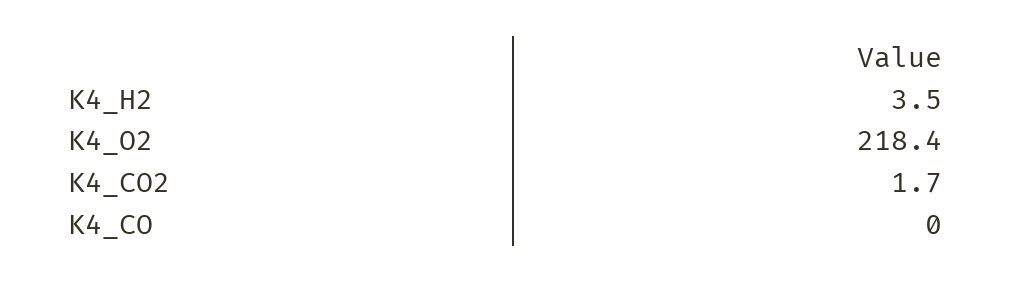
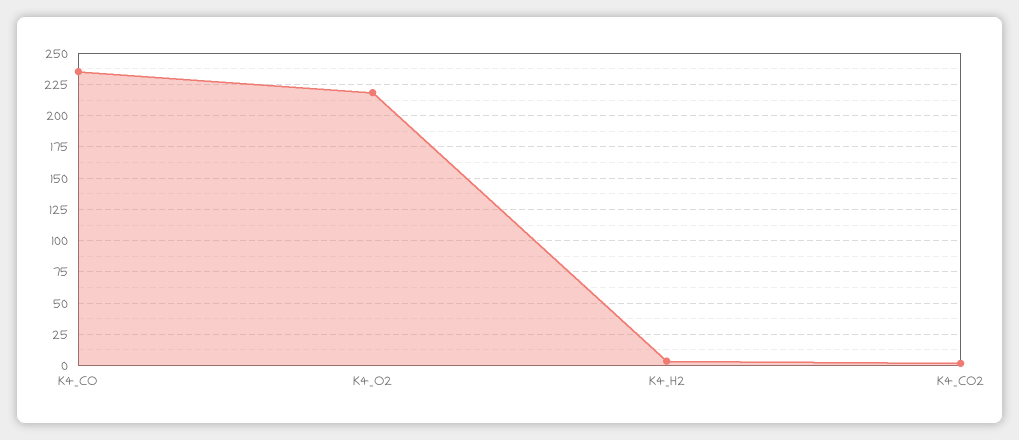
  {
    "K4_H2": 3.5,
    "K4_O2": 218.4,
    "K4_CO2": 1.7,
-   "K4_CO": 0
+   "K4_CO": 235
  }

